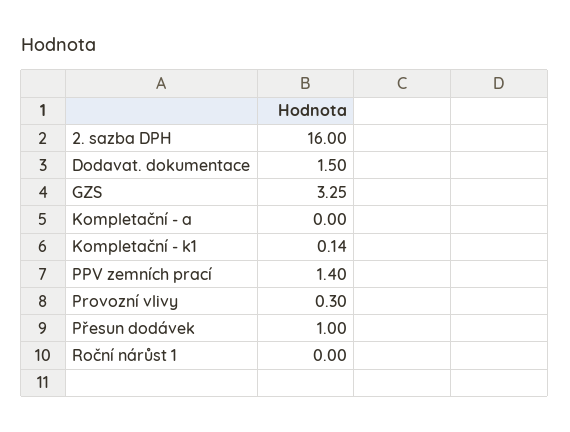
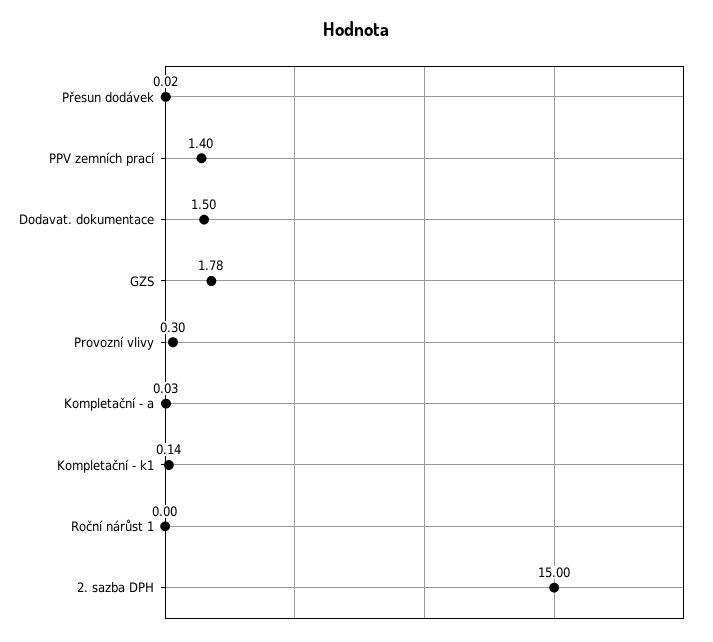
  {
-   "2. sazba DPH": 16,
+   "2. sazba DPH": 15,
    "Dodavat. dokumentace": 1.5,
-   "GZS": 3.25,
+   "GZS": 1.78,
-   "Kompletační - a": 0,
+   "Kompletační - a": 0.03,
    "Kompletační - k1": 0.14,
    "PPV zemních prací": 1.4,
    "Provozní vlivy": 0.3,
-   "Přesun dodávek": 1,
+   "Přesun dodávek": 0.02,
    "Roční nárůst 1": 0
  }

